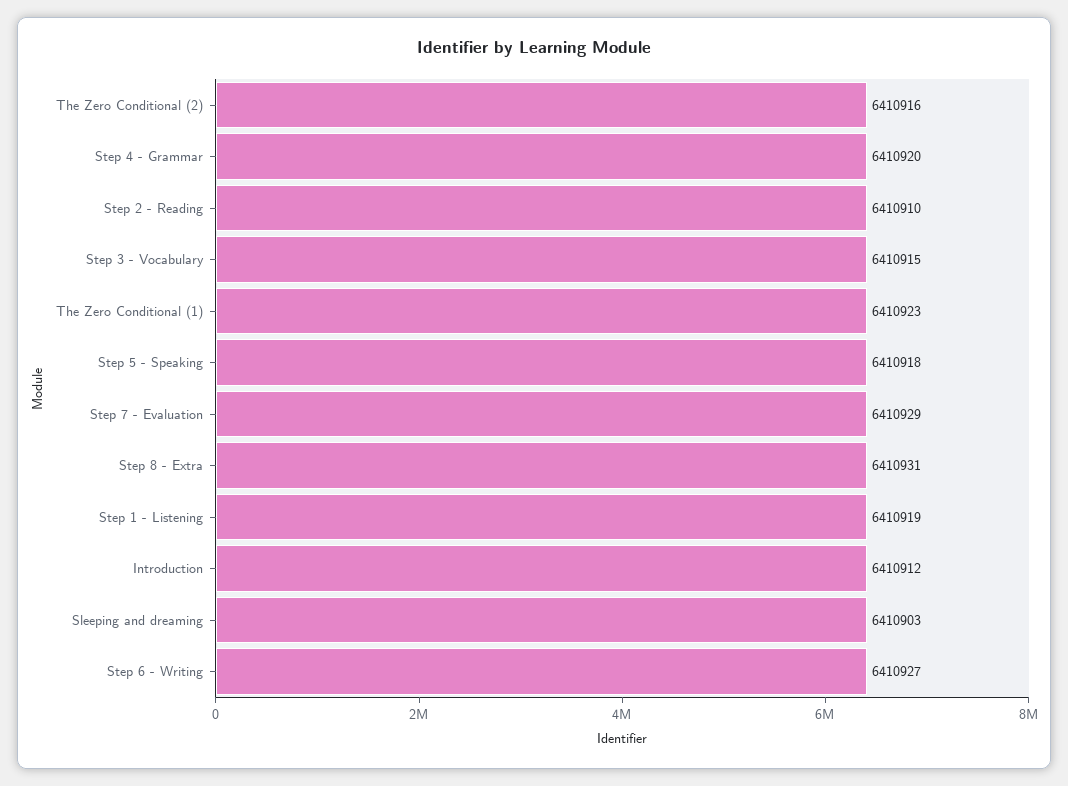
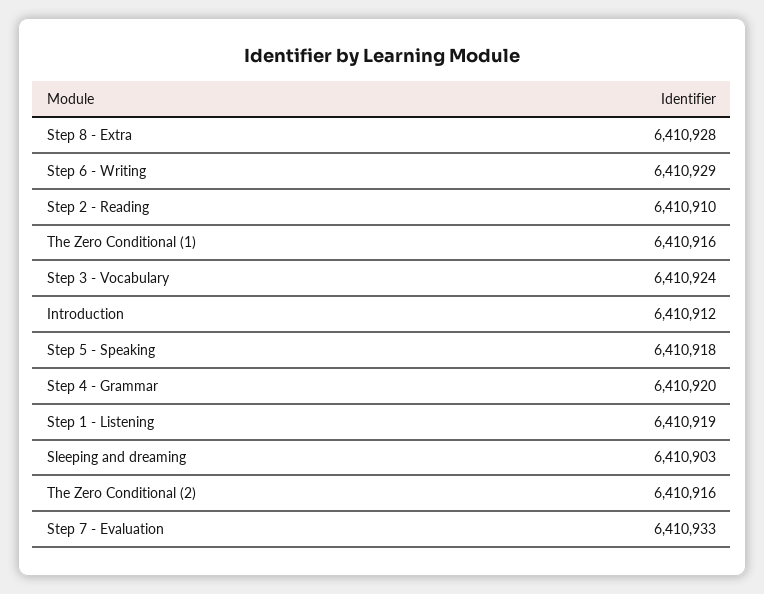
  {
    "The Zero Conditional (2)": 6410916,
    "Step 4 - Grammar": 6410920,
    "Step 2 - Reading": 6410910,
-   "Step 3 - Vocabulary": 6410915,
+   "Step 3 - Vocabulary": 6410924,
-   "The Zero Conditional (1)": 6410923,
+   "The Zero Conditional (1)": 6410916,
    "Step 5 - Speaking": 6410918,
-   "Step 7 - Evaluation": 6410929,
+   "Step 7 - Evaluation": 6410933,
-   "Step 8 - Extra": 6410931,
+   "Step 8 - Extra": 6410928,
    "Step 1 - Listening": 6410919,
    "Introduction": 6410912,
    "Sleeping and dreaming": 6410903,
-   "Step 6 - Writing": 6410927
+   "Step 6 - Writing": 6410929
  }

